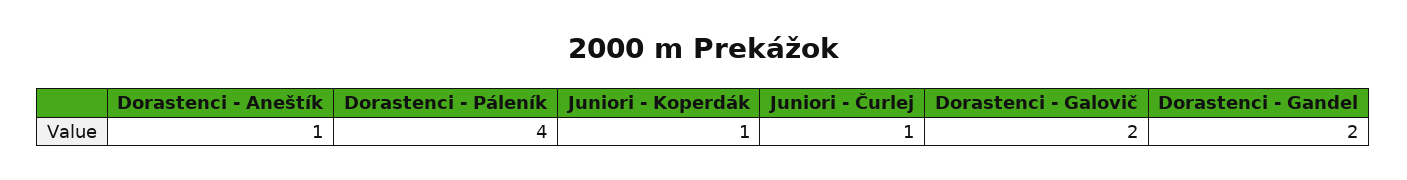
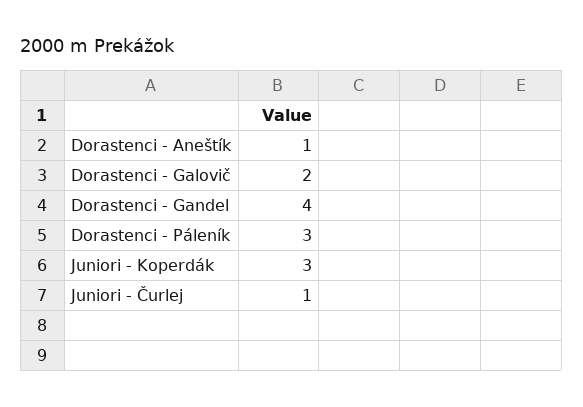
  {
    "Dorastenci - Aneštík": 1,
-   "Dorastenci - Páleník": 4,
+   "Dorastenci - Páleník": 3,
-   "Juniori - Koperdák": 1,
+   "Juniori - Koperdák": 3,
    "Juniori - Čurlej": 1,
    "Dorastenci - Galovič": 2,
-   "Dorastenci - Gandel": 2
+   "Dorastenci - Gandel": 4
  }

